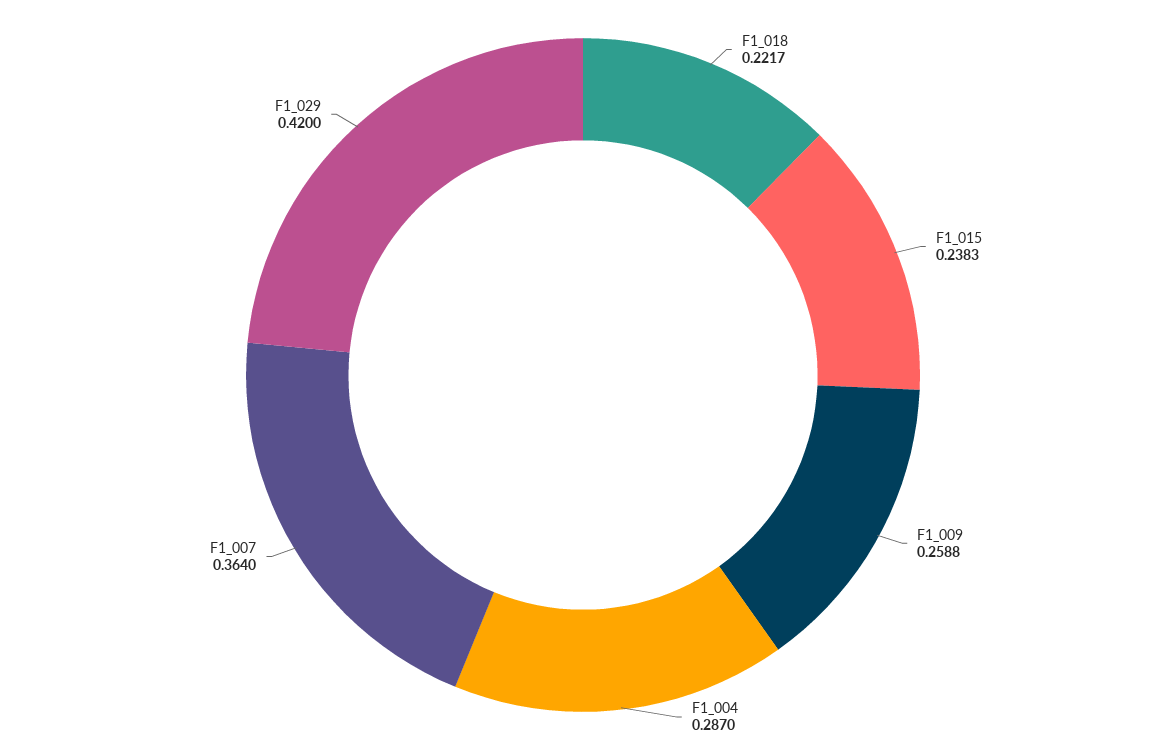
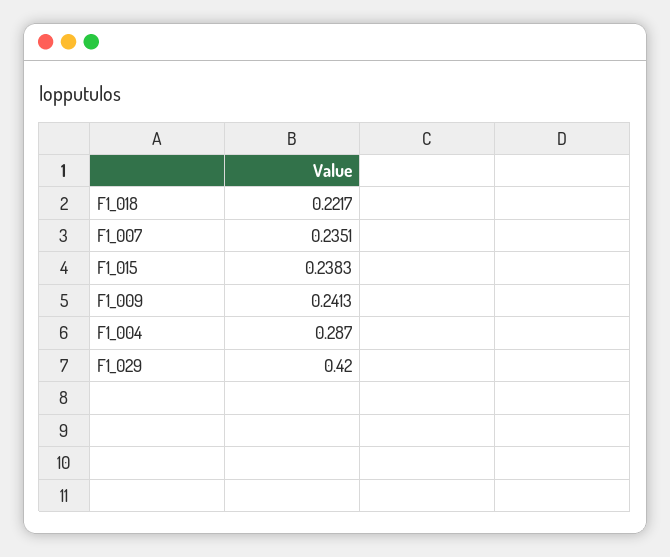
  {
    "F1_018": 0.2217,
    "F1_015": 0.2383,
-   "F1_009": 0.2588,
+   "F1_009": 0.2413,
    "F1_004": 0.287,
-   "F1_007": 0.364,
+   "F1_007": 0.2351,
    "F1_029": 0.42
  }

